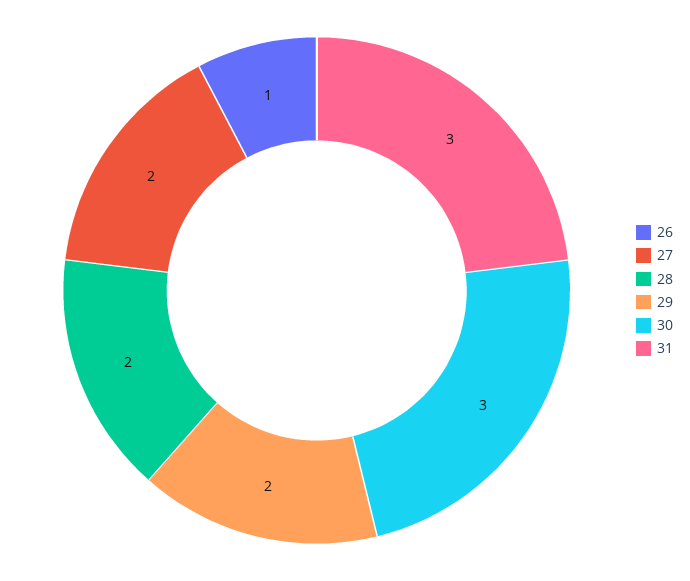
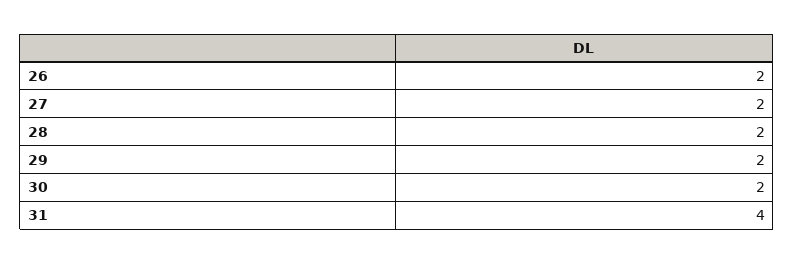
  {
-   "26": 1,
+   "26": 2,
    "27": 2,
    "28": 2,
    "29": 2,
-   "30": 3,
+   "30": 2,
-   "31": 3
+   "31": 4
  }

